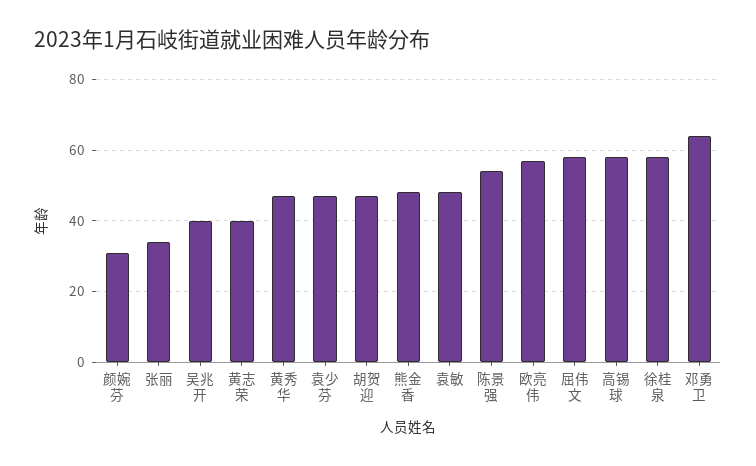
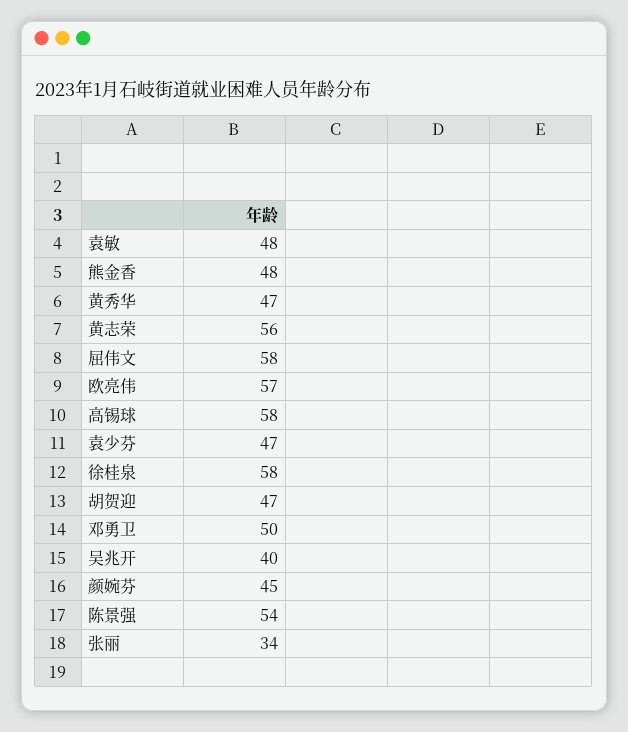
  {
-   "颜婉芬": 30,
+   "颜婉芬": 45,
    "张丽": 34,
    "吴兆开": 40,
-   "黄志荣": 40,
+   "黄志荣": 56,
    "黄秀华": 47,
    "袁少芬": 47,
    "胡贺迎": 47,
    "熊金香": 48,
    "袁敏": 48,
    "陈景强": 54,
    "欧亮伟": 57,
    "屈伟文": 58,
    "高锡球": 58,
    "徐桂泉": 58,
-   "邓勇卫": 65
+   "邓勇卫": 50
  }

